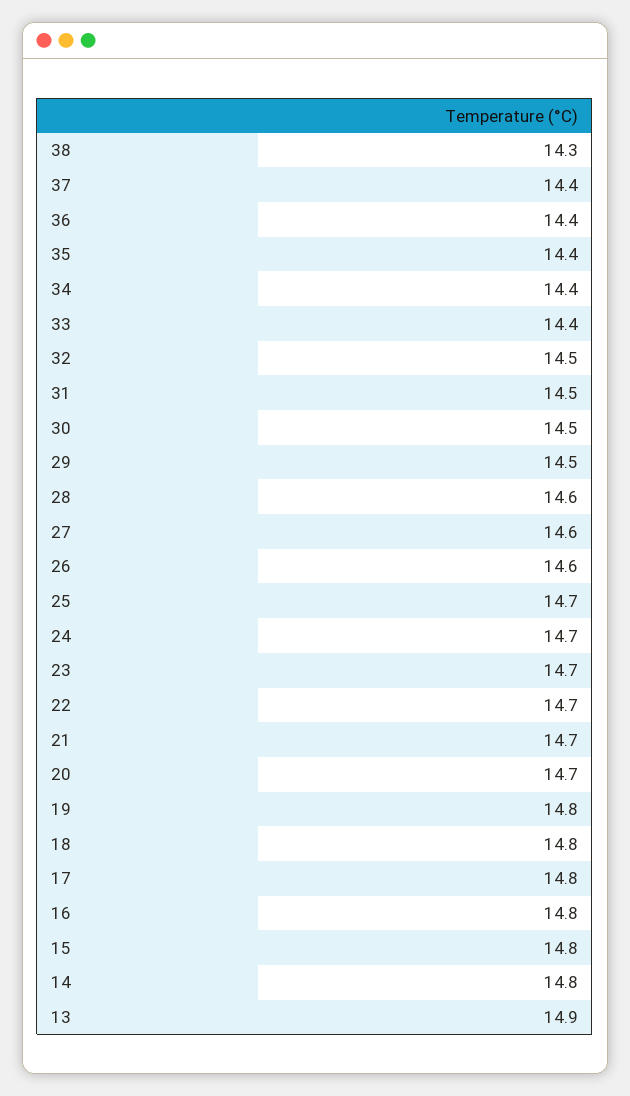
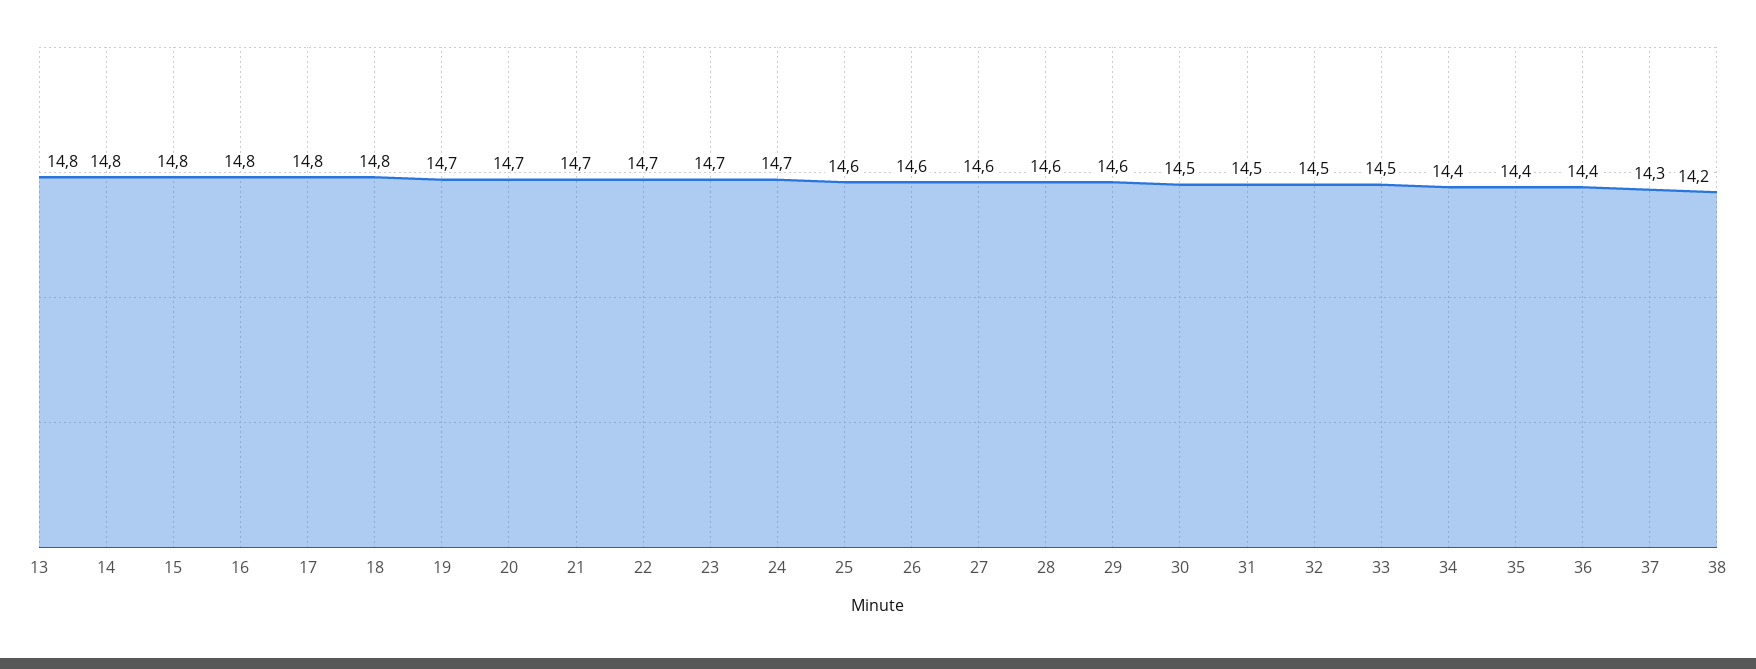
  {
-   "38": 14.3,
+   "38": 14.2,
-   "37": 14.4,
+   "37": 14.3,
    "36": 14.4,
    "35": 14.4,
    "34": 14.4,
-   "33": 14.4,
+   "33": 14.5,
    "32": 14.5,
    "31": 14.5,
    "30": 14.5,
-   "29": 14.5,
+   "29": 14.6,
    "28": 14.6,
    "27": 14.6,
    "26": 14.6,
-   "25": 14.7,
+   "25": 14.6,
    "24": 14.7,
    "23": 14.7,
    "22": 14.7,
    "21": 14.7,
    "20": 14.7,
-   "19": 14.8,
+   "19": 14.7,
    "18": 14.8,
    "17": 14.8,
    "16": 14.8,
    "15": 14.8,
    "14": 14.8,
-   "13": 14.9
+   "13": 14.8
  }

